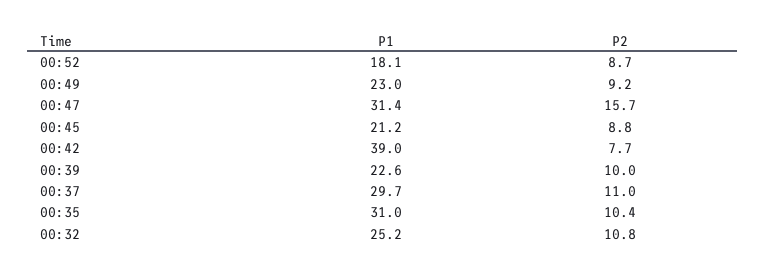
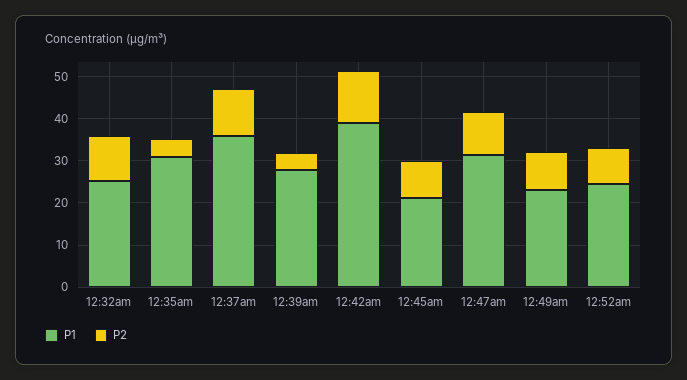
  {
    "P1": {
-     "00:52": 18.1,
+     "00:52": 24,
      "00:49": 23,
      "00:47": 31.4,
      "00:45": 21.2,
      "00:42": 39,
-     "00:39": 22.6,
+     "00:39": 28,
-     "00:37": 29.7,
+     "00:37": 36,
      "00:35": 31,
      "00:32": 25.2
    },
    "P2": {
      "00:52": 8.7,
      "00:49": 9.2,
-     "00:47": 15.7,
+     "00:47": 10,
      "00:45": 8.8,
-     "00:42": 7.7,
+     "00:42": 12,
-     "00:39": 10,
+     "00:39": 4,
      "00:37": 11,
-     "00:35": 10.4,
+     "00:35": 4,
      "00:32": 10.8
    }
  }

